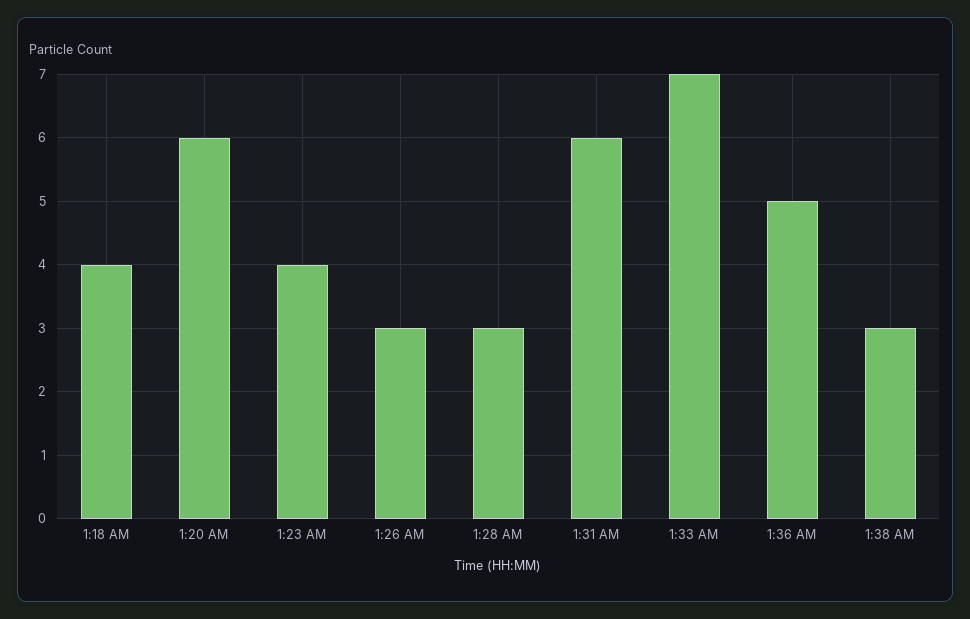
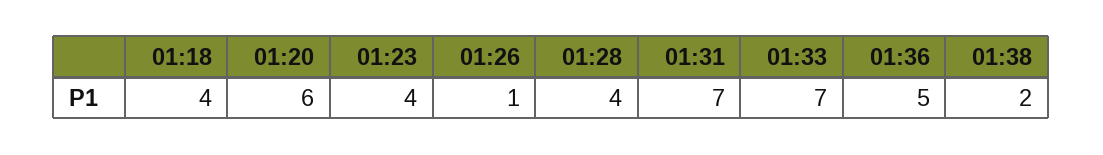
  {
    "1:18 AM": 4,
    "1:20 AM": 6,
    "1:23 AM": 4,
-   "1:26 AM": 3,
+   "1:26 AM": 1,
-   "1:28 AM": 3,
+   "1:28 AM": 4,
-   "1:31 AM": 6,
+   "1:31 AM": 7,
    "1:33 AM": 7,
    "1:36 AM": 5,
-   "1:38 AM": 3
+   "1:38 AM": 2
  }

